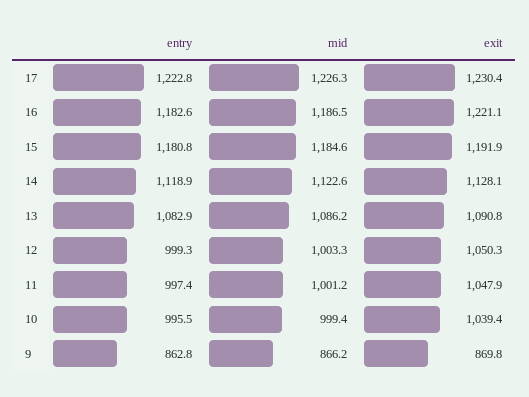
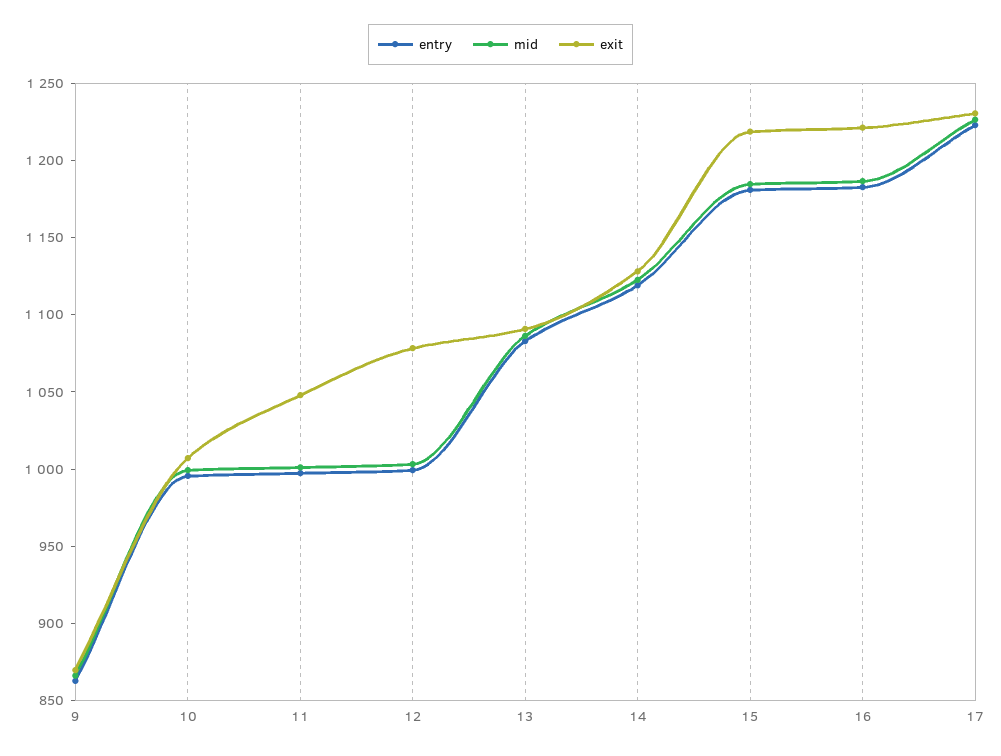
  {
    "entry": {
      "17": 1222.8,
      "16": 1182.6,
      "15": 1180.8,
      "14": 1118.9,
      "13": 1082.9,
      "12": 999.3,
      "11": 997.4,
      "10": 995.5,
      "9": 862.8
    },
    "mid": {
      "17": 1226.3,
      "16": 1186.5,
      "15": 1184.6,
      "14": 1122.6,
      "13": 1086.2,
      "12": 1003.3,
      "11": 1001.2,
      "10": 999.4,
      "9": 866.2
    },
    "exit": {
      "17": 1230.4,
      "16": 1221.1,
-     "15": 1191.9,
+     "15": 1220,
      "14": 1128.1,
      "13": 1090.8,
-     "12": 1050.3,
+     "12": 1080,
      "11": 1047.9,
-     "10": 1039.4,
+     "10": 1010,
      "9": 869.8
    }
  }

